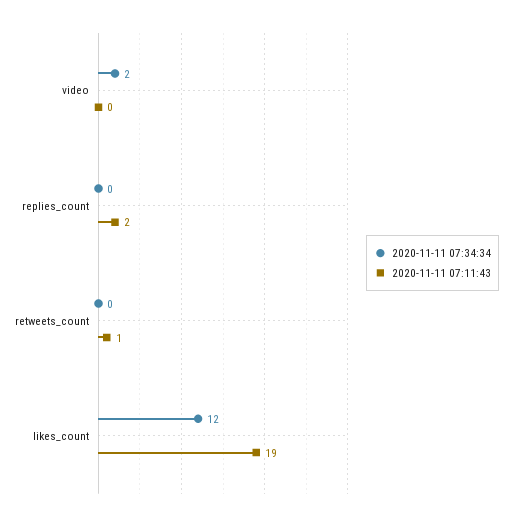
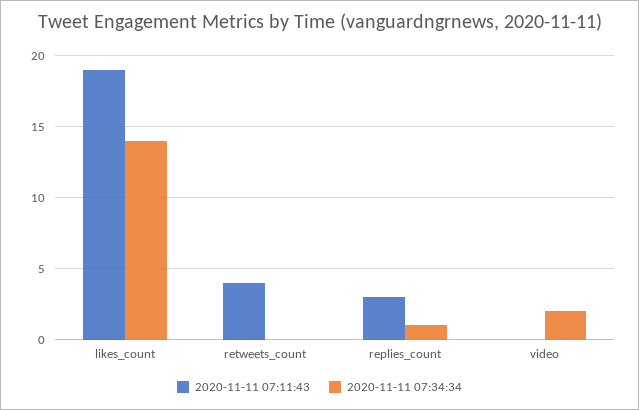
  {
    "2020-11-11 07:34:34": {
      "video": 2,
-     "replies_count": 0,
+     "replies_count": 1,
      "retweets_count": 0,
-     "likes_count": 12
+     "likes_count": 14
    },
    "2020-11-11 07:11:43": {
      "video": 0,
-     "replies_count": 2,
+     "replies_count": 3,
-     "retweets_count": 1,
+     "retweets_count": 4,
      "likes_count": 19
    }
  }

